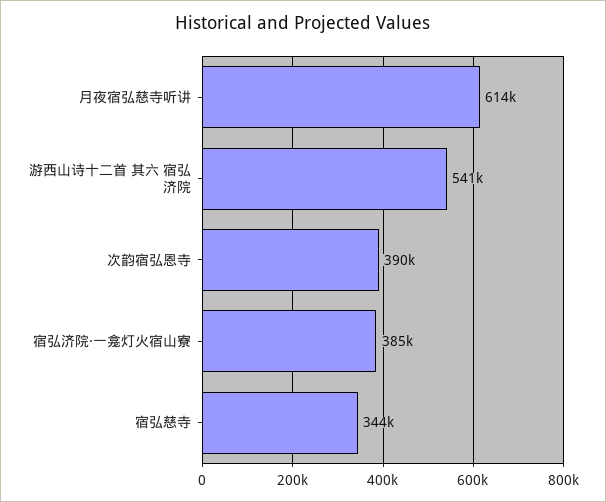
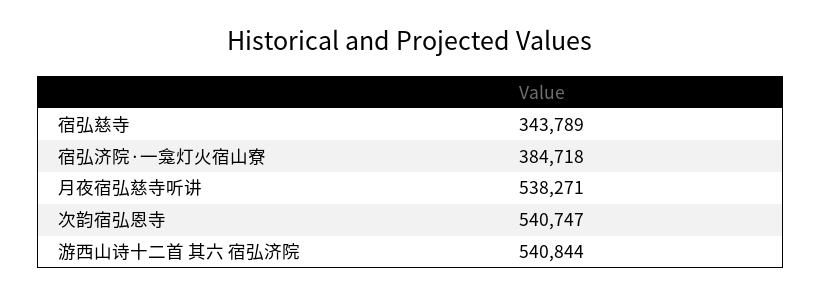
  {
-   "月夜宿弘慈寺听讲": 614000,
+   "月夜宿弘慈寺听讲": 538271,
    "游西山诗十二首 其六 宿弘济院": 540844,
-   "次韵宿弘恩寺": 390000,
+   "次韵宿弘恩寺": 540747,
    "宿弘济院·一龛灯火宿山寮": 384718,
    "宿弘慈寺": 343789
  }

